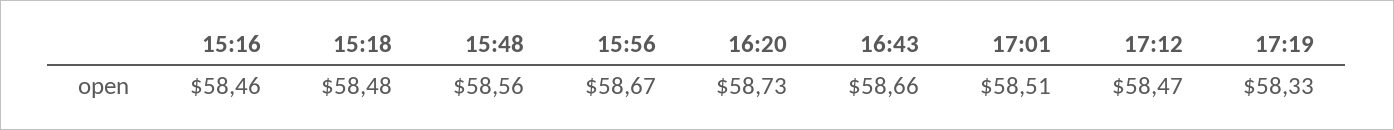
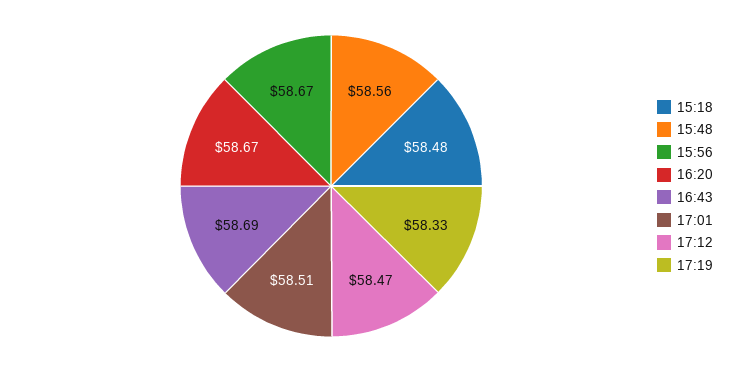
  {
-   "15:16": 58.46,
    "15:18": 58.48,
    "15:48": 58.56,
    "15:56": 58.67,
-   "16:20": 58.73,
+   "16:20": 58.67,
-   "16:43": 58.66,
+   "16:43": 58.69,
    "17:01": 58.51,
    "17:12": 58.47,
    "17:19": 58.33
  }

